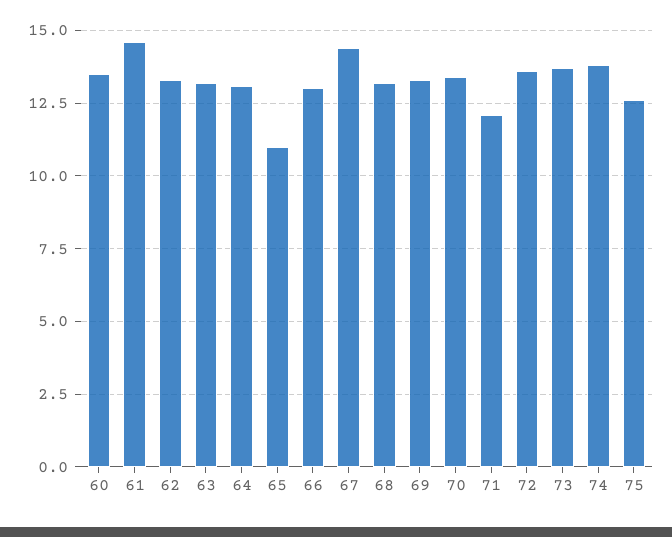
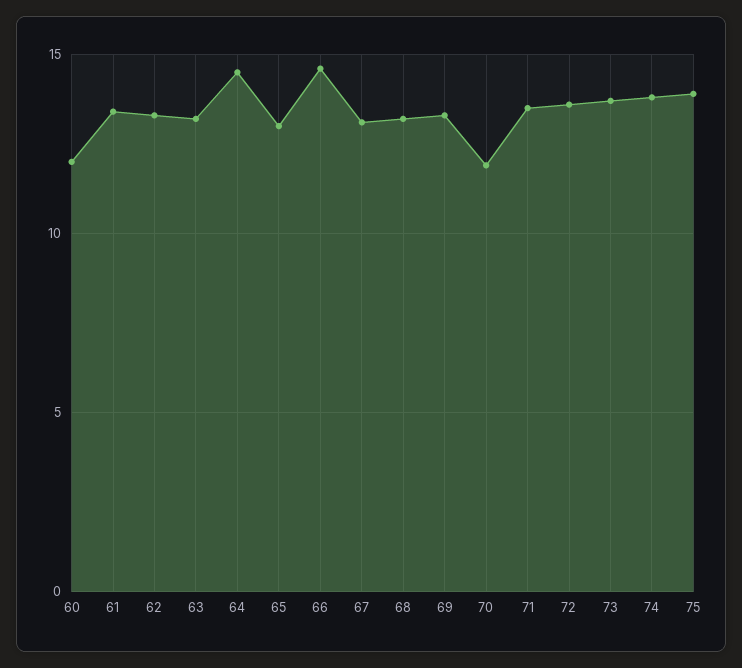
  {
-   "60": 13.5,
+   "60": 12,
-   "61": 14.5,
+   "61": 13.5,
    "62": 13.5,
    "63": 13,
-   "64": 13,
+   "64": 14.5,
-   "65": 11,
+   "65": 13,
-   "66": 13,
+   "66": 14.5,
-   "67": 14.5,
+   "67": 13,
    "68": 13,
    "69": 13.5,
-   "70": 13.5,
+   "70": 12,
-   "71": 12,
+   "71": 13.5,
    "72": 13.5,
    "73": 13.5,
    "74": 14,
-   "75": 12.5
+   "75": 14
  }

